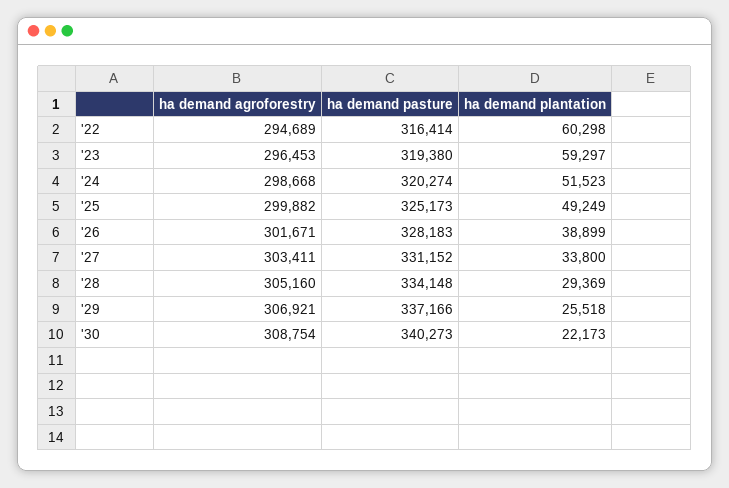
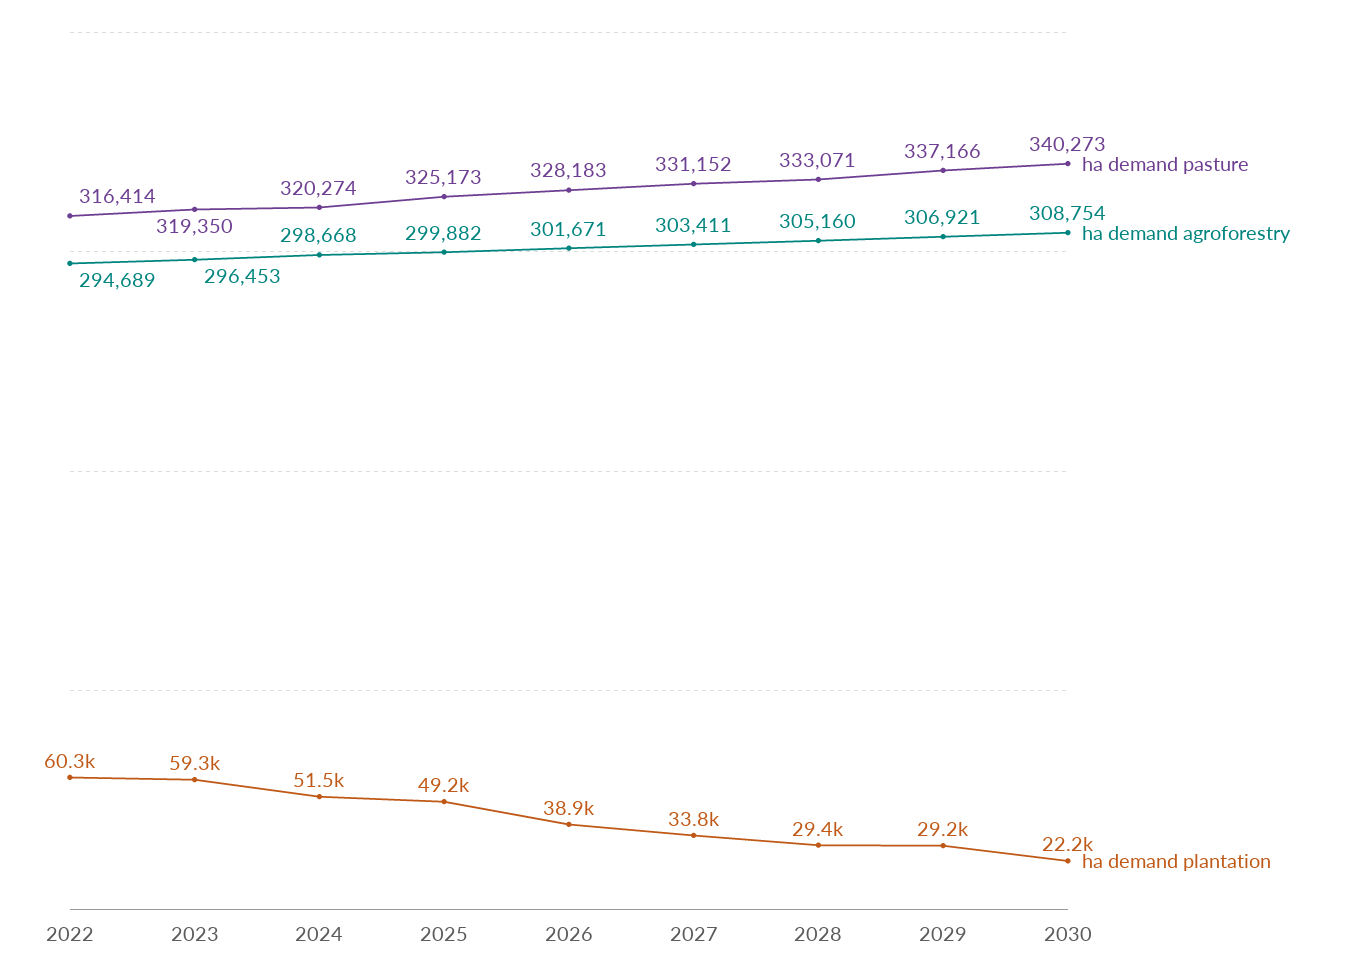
  {
    "ha demand agroforestry": {
      "'22": 294689,
      "'23": 296453,
      "'24": 298668,
      "'25": 299882,
      "'26": 301671,
      "'27": 303411,
      "'28": 305160,
      "'29": 306921,
      "'30": 308754
    },
    "ha demand pasture": {
      "'22": 316414,
-     "'23": 319380,
+     "'23": 319350,
      "'24": 320274,
      "'25": 325173,
      "'26": 328183,
      "'27": 331152,
-     "'28": 334148,
+     "'28": 333071,
      "'29": 337166,
      "'30": 340273
    },
    "ha demand plantation": {
      "'22": 60298,
      "'23": 59297,
      "'24": 51523,
      "'25": 49249,
      "'26": 38899,
      "'27": 33800,
      "'28": 29369,
-     "'29": 25518,
+     "'29": 29200,
      "'30": 22173
    }
  }

